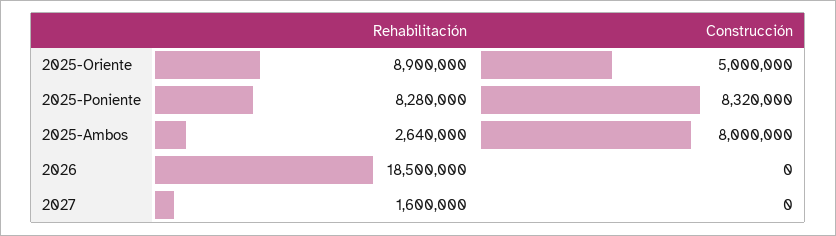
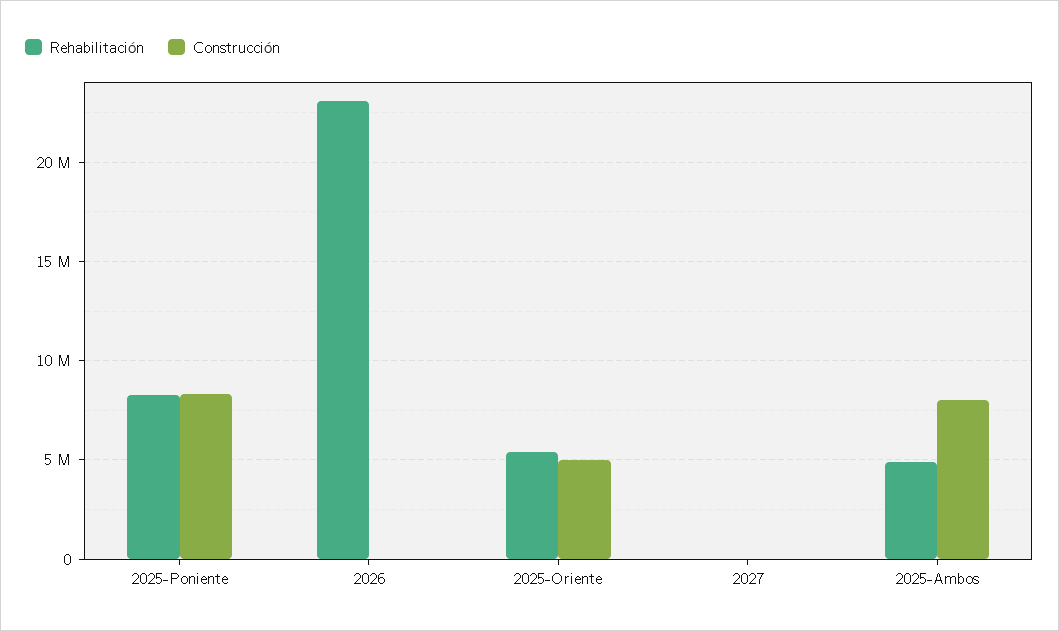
  {
    "Rehabilitación": {
-     "2025-Oriente": 8900000,
+     "2025-Oriente": 5500000,
      "2025-Poniente": 8280000,
-     "2025-Ambos": 2640000,
+     "2025-Ambos": 5000000,
-     "2026": 18500000,
+     "2026": 23000000,
-     "2027": 1600000
+     "2027": 0
    },
    "Construcción": {
      "2025-Oriente": 5000000,
      "2025-Poniente": 8320000,
      "2025-Ambos": 8000000,
      "2026": 0,
      "2027": 0
    }
  }

